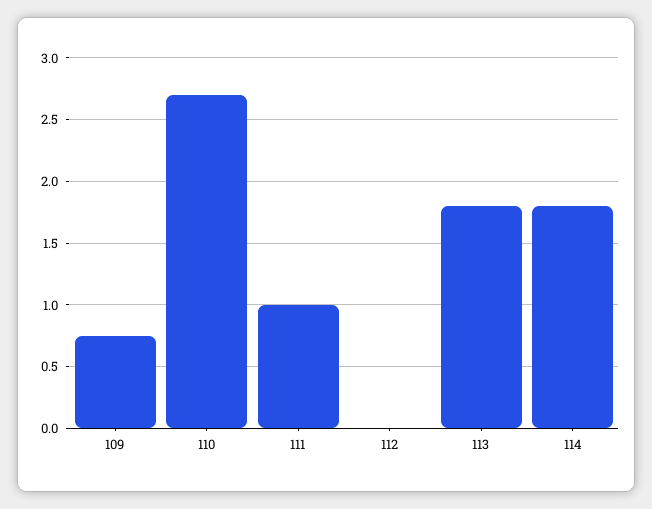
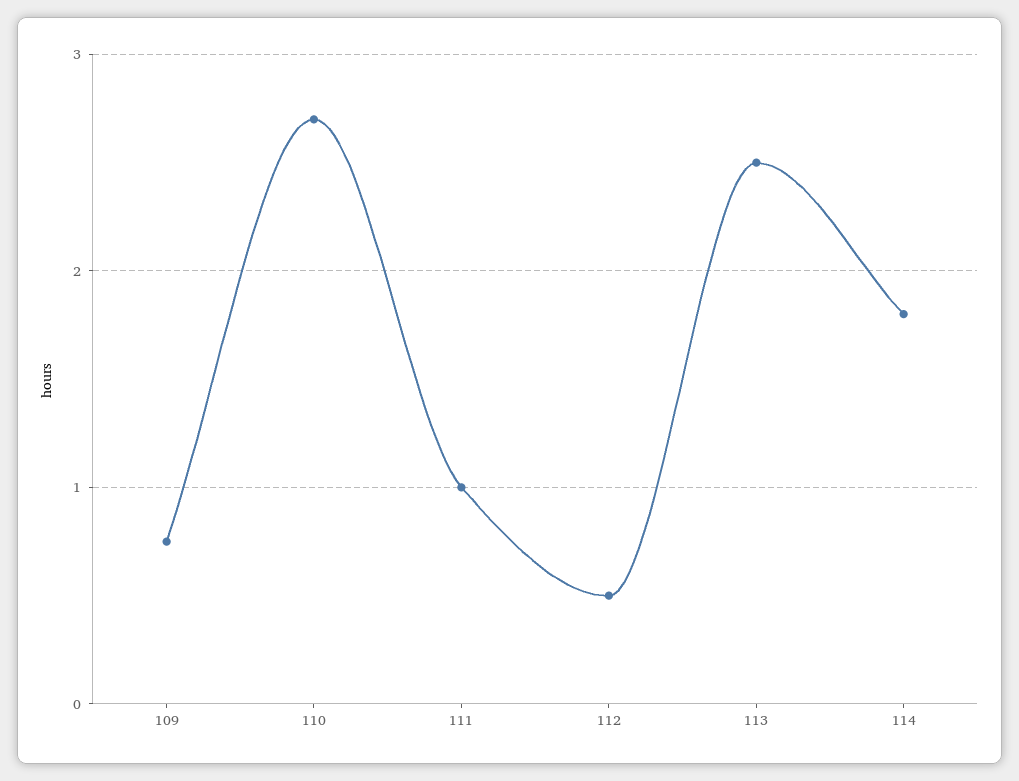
  {
    "109": 0.75,
    "110": 2.7,
    "111": 1,
-   "112": 0,
+   "112": 0.5,
-   "113": 1.8,
+   "113": 2.5,
    "114": 1.8
  }

